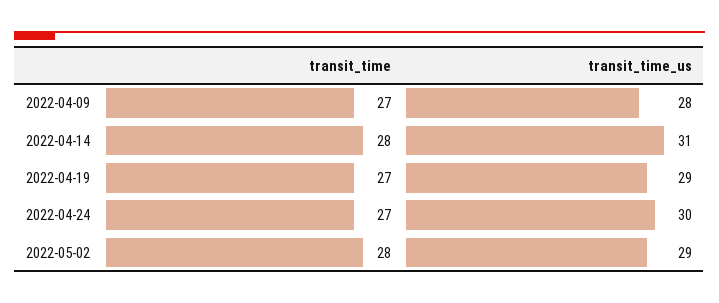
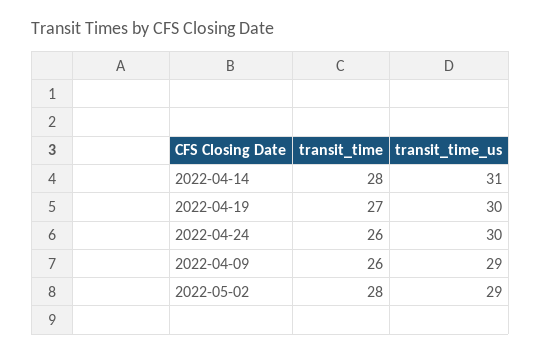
  {
    "transit_time": {
-     "2022-04-09": 27,
+     "2022-04-09": 26,
      "2022-04-14": 28,
      "2022-04-19": 27,
-     "2022-04-24": 27,
+     "2022-04-24": 26,
      "2022-05-02": 28
    },
    "transit_time_us": {
-     "2022-04-09": 28,
+     "2022-04-09": 29,
      "2022-04-14": 31,
-     "2022-04-19": 29,
+     "2022-04-19": 30,
      "2022-04-24": 30,
      "2022-05-02": 29
    }
  }

